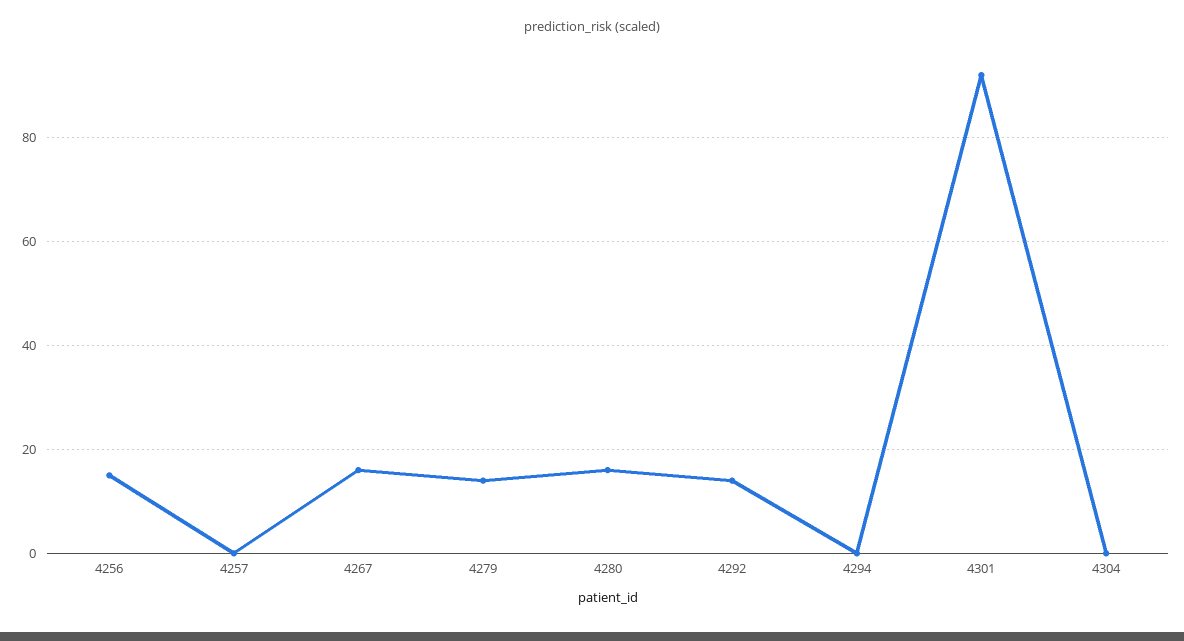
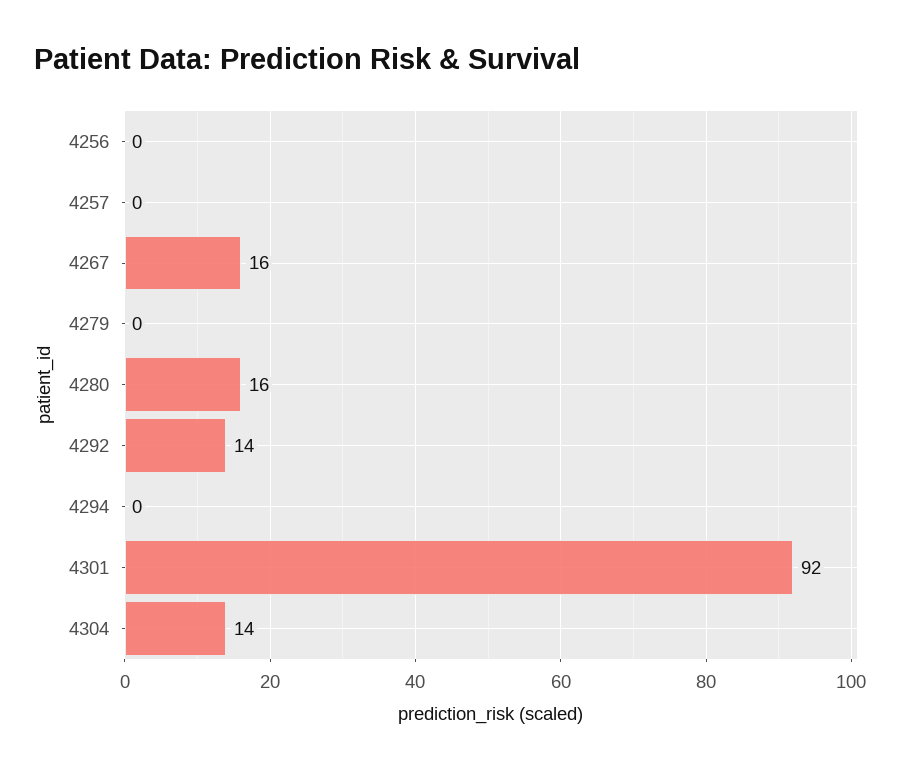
  {
-   "4256": 15,
+   "4256": 0,
    "4257": 0,
    "4267": 16,
-   "4279": 15,
+   "4279": 0,
    "4280": 16,
    "4292": 14,
    "4294": 0,
    "4301": 92,
-   "4304": 0
+   "4304": 14
  }

